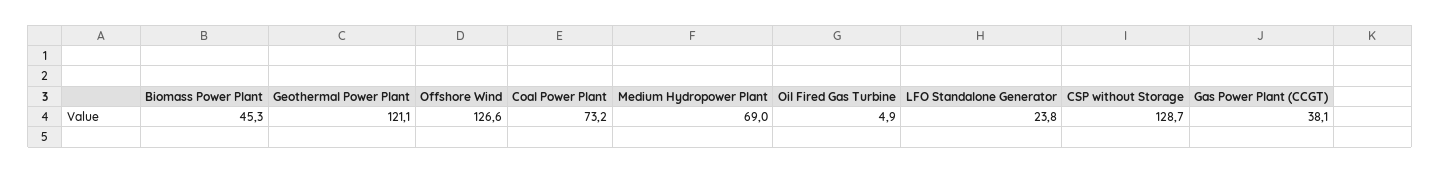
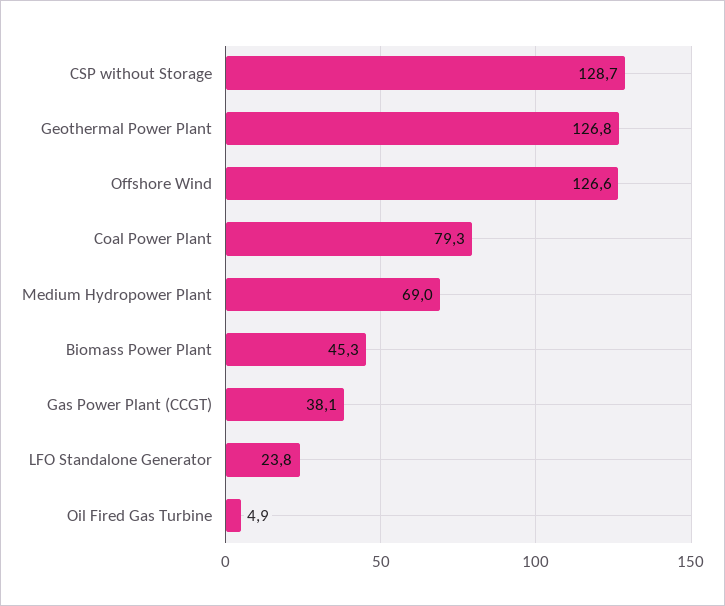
  {
    "Biomass Power Plant": 45.3,
-   "Geothermal Power Plant": 121.1,
+   "Geothermal Power Plant": 126.8,
    "Offshore Wind": 126.6,
-   "Coal Power Plant": 73.2,
+   "Coal Power Plant": 79.3,
    "Medium Hydropower Plant": 69,
    "Oil Fired Gas Turbine": 4.9,
    "LFO Standalone Generator": 23.8,
    "CSP without Storage": 128.7,
    "Gas Power Plant (CCGT)": 38.1
  }

